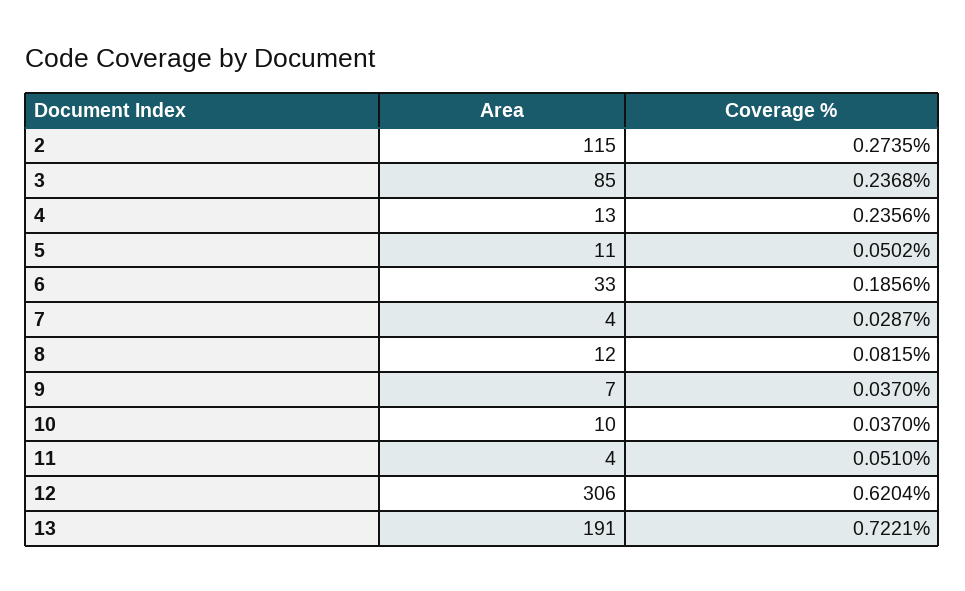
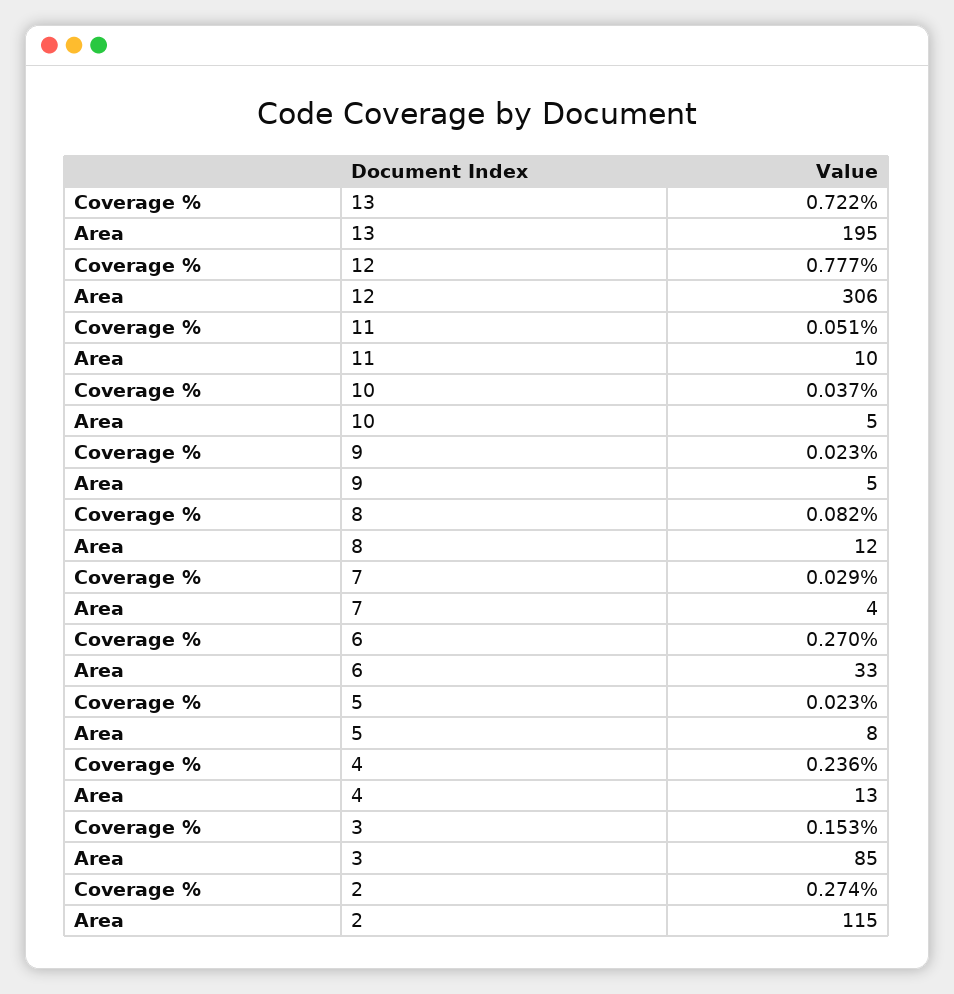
  {
    "Area": {
      "2": 115,
      "3": 85,
      "4": 13,
-     "5": 11,
+     "5": 8,
      "6": 33,
      "7": 4,
      "8": 12,
-     "9": 7,
+     "9": 5,
-     "10": 10,
+     "10": 5,
-     "11": 4,
+     "11": 10,
      "12": 306,
-     "13": 191
+     "13": 195
    },
    "Coverage %": {
      "2": 0.2735,
-     "3": 0.2368,
+     "3": 0.153,
      "4": 0.2356,
-     "5": 0.0502,
+     "5": 0.023,
-     "6": 0.1856,
+     "6": 0.27,
      "7": 0.0287,
      "8": 0.0815,
-     "9": 0.037,
+     "9": 0.023,
      "10": 0.037,
      "11": 0.051,
-     "12": 0.6204,
+     "12": 0.777,
      "13": 0.7221
    }
  }

